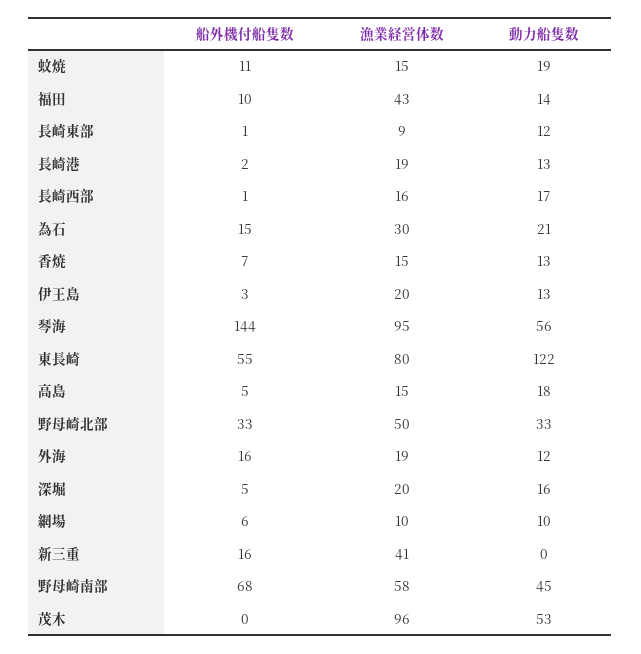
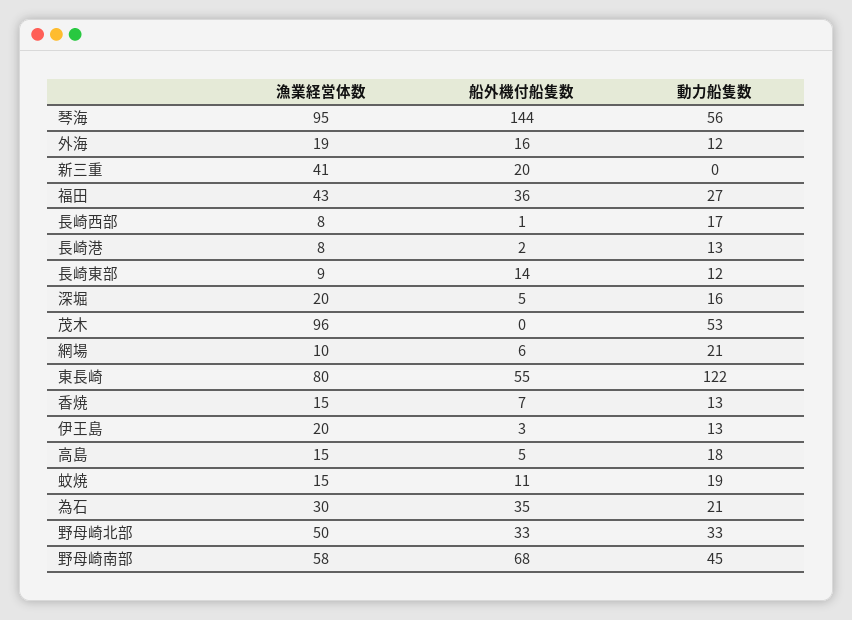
  {
    "船外機付船隻数": {
      "蚊焼": 11,
-     "福田": 10,
+     "福田": 36,
-     "長崎東部": 1,
+     "長崎東部": 14,
      "長崎港": 2,
      "長崎西部": 1,
-     "為石": 15,
+     "為石": 35,
      "香焼": 7,
      "伊王島": 3,
      "琴海": 144,
      "東長崎": 55,
      "高島": 5,
      "野母崎北部": 33,
      "外海": 16,
      "深堀": 5,
      "網場": 6,
-     "新三重": 16,
+     "新三重": 20,
      "野母崎南部": 68,
      "茂木": 0
    },
    "漁業経営体数": {
      "蚊焼": 15,
      "福田": 43,
      "長崎東部": 9,
-     "長崎港": 19,
+     "長崎港": 8,
-     "長崎西部": 16,
+     "長崎西部": 8,
      "為石": 30,
      "香焼": 15,
      "伊王島": 20,
      "琴海": 95,
      "東長崎": 80,
      "高島": 15,
      "野母崎北部": 50,
      "外海": 19,
      "深堀": 20,
      "網場": 10,
      "新三重": 41,
      "野母崎南部": 58,
      "茂木": 96
    },
    "動力船隻数": {
      "蚊焼": 19,
-     "福田": 14,
+     "福田": 27,
      "長崎東部": 12,
      "長崎港": 13,
      "長崎西部": 17,
      "為石": 21,
      "香焼": 13,
      "伊王島": 13,
      "琴海": 56,
      "東長崎": 122,
      "高島": 18,
      "野母崎北部": 33,
      "外海": 12,
      "深堀": 16,
-     "網場": 10,
+     "網場": 21,
      "新三重": 0,
      "野母崎南部": 45,
      "茂木": 53
    }
  }

